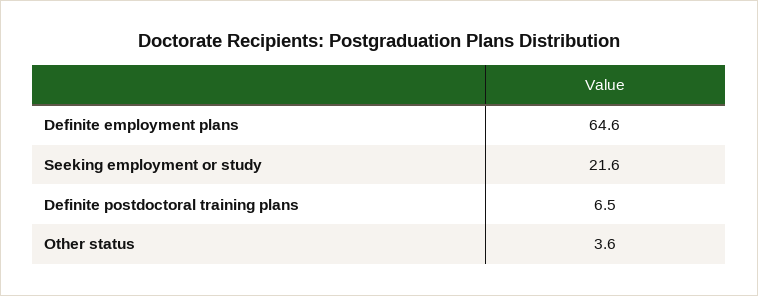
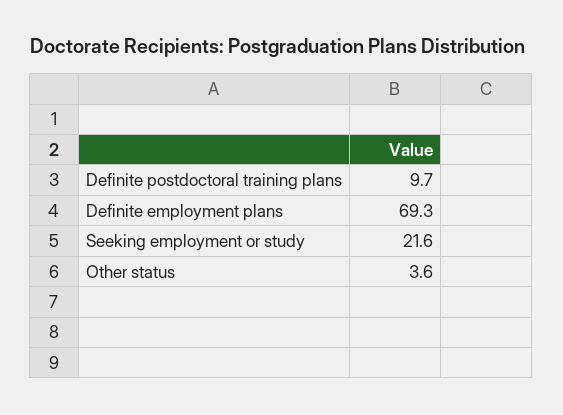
  {
-   "Definite employment plans": 64.6,
+   "Definite employment plans": 69.3,
    "Seeking employment or study": 21.6,
-   "Definite postdoctoral training plans": 6.5,
+   "Definite postdoctoral training plans": 9.7,
    "Other status": 3.6
  }

